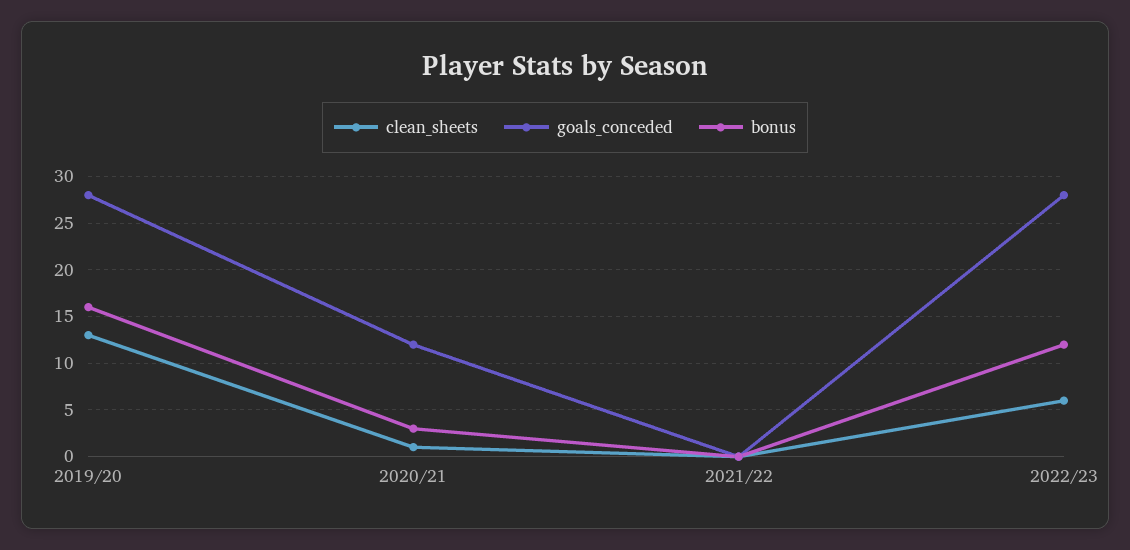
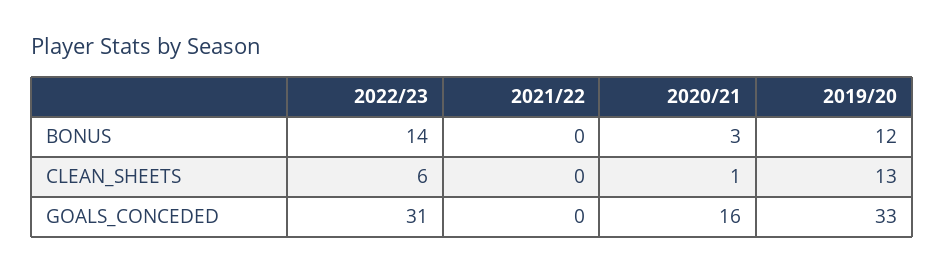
  {
    "clean_sheets": {
      "2019/20": 13,
      "2020/21": 1,
      "2021/22": 0,
      "2022/23": 6
    },
    "goals_conceded": {
-     "2019/20": 28,
+     "2019/20": 33,
-     "2020/21": 12,
+     "2020/21": 16,
      "2021/22": 0,
-     "2022/23": 28
+     "2022/23": 31
    },
    "bonus": {
-     "2019/20": 16,
+     "2019/20": 12,
      "2020/21": 3,
      "2021/22": 0,
-     "2022/23": 12
+     "2022/23": 14
    }
  }

